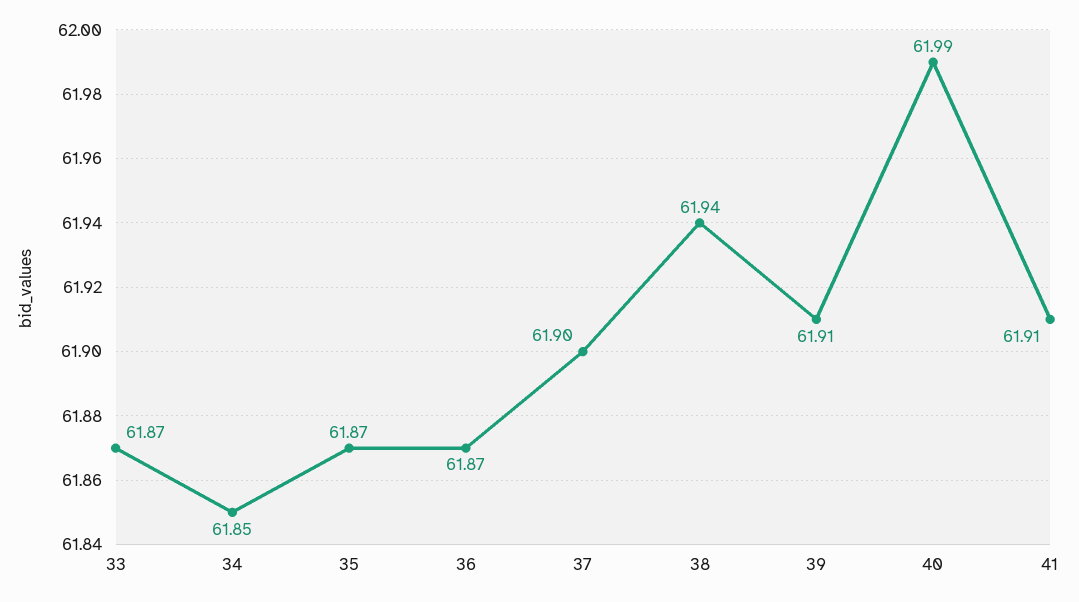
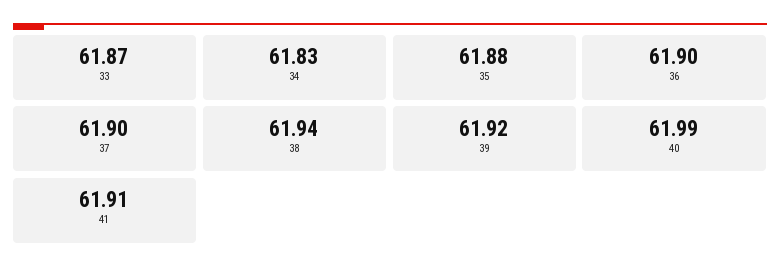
  {
    "33": 61.87,
-   "34": 61.85,
+   "34": 61.83,
-   "35": 61.87,
+   "35": 61.88,
-   "36": 61.87,
+   "36": 61.9,
    "37": 61.9,
    "38": 61.94,
-   "39": 61.91,
+   "39": 61.92,
    "40": 61.99,
    "41": 61.91
  }

